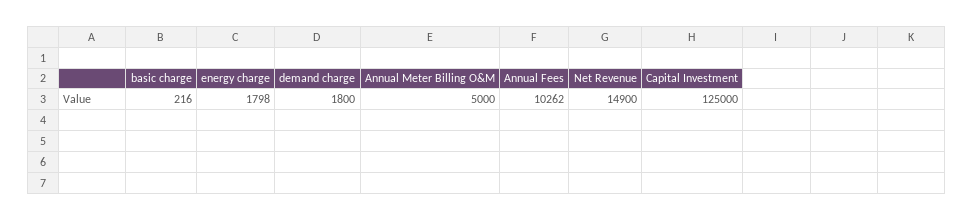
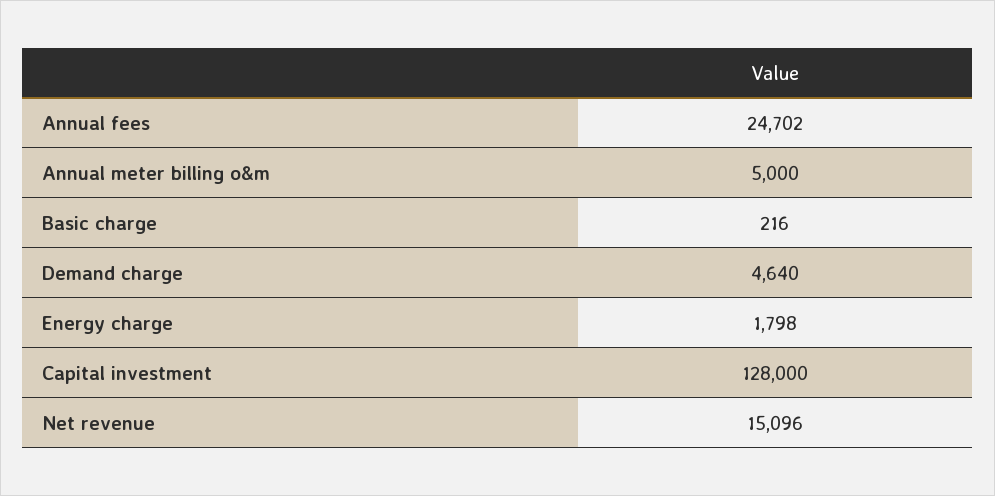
  {
    "basic charge": 216,
    "energy charge": 1798,
-   "demand charge": 1800,
+   "demand charge": 4640,
    "Annual Meter Billing O&M": 5000,
-   "Annual Fees": 10262,
+   "Annual Fees": 24702,
-   "Net Revenue": 14900,
+   "Net Revenue": 15096,
-   "Capital Investment": 125000
+   "Capital Investment": 128000
  }

